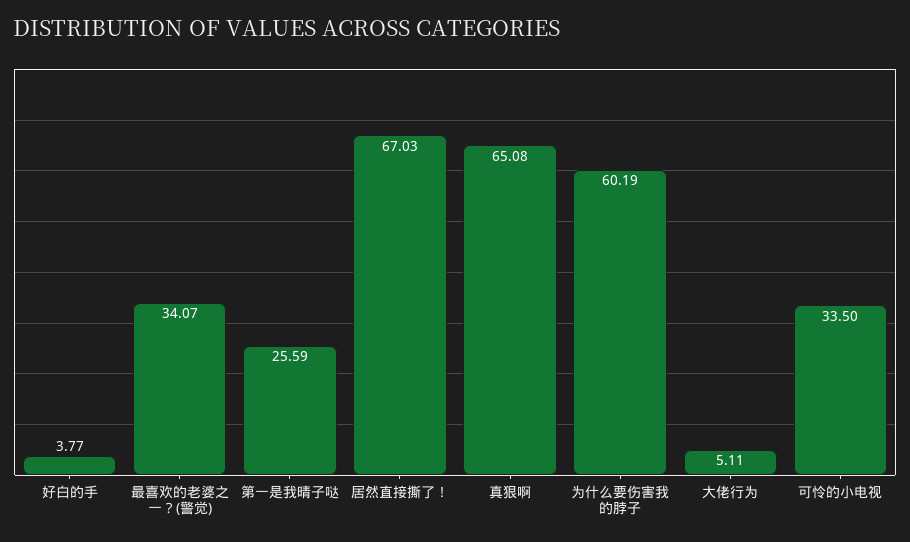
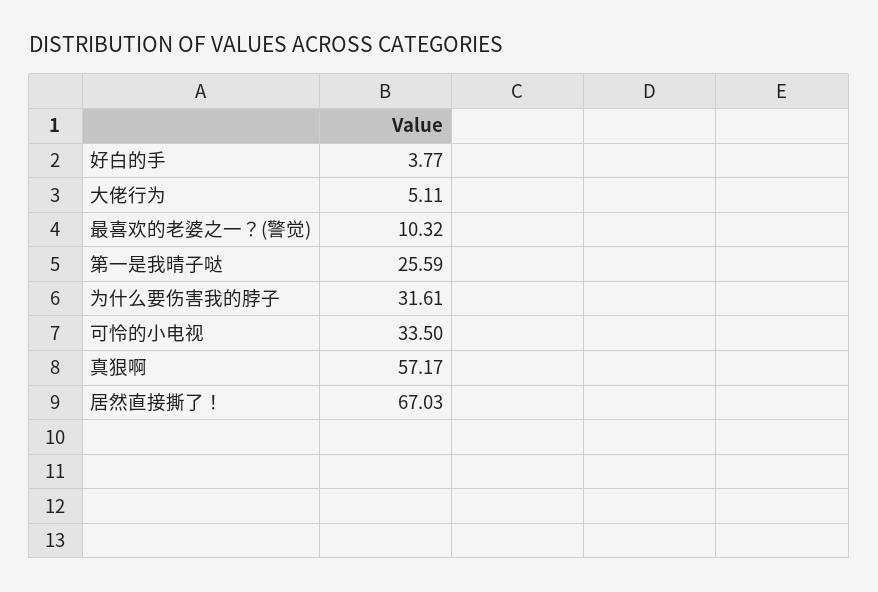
  {
    "好白的手": 3.77,
-   "最喜欢的老婆之一？(警觉)": 34.07,
+   "最喜欢的老婆之一？(警觉)": 10.32,
    "第一是我晴子哒": 25.59,
    "居然直接撕了！": 67.03,
-   "真狠啊": 65.08,
+   "真狠啊": 57.17,
-   "为什么要伤害我的脖子": 60.19,
+   "为什么要伤害我的脖子": 31.61,
    "大佬行为": 5.11,
    "可怜的小电视": 33.5
  }

